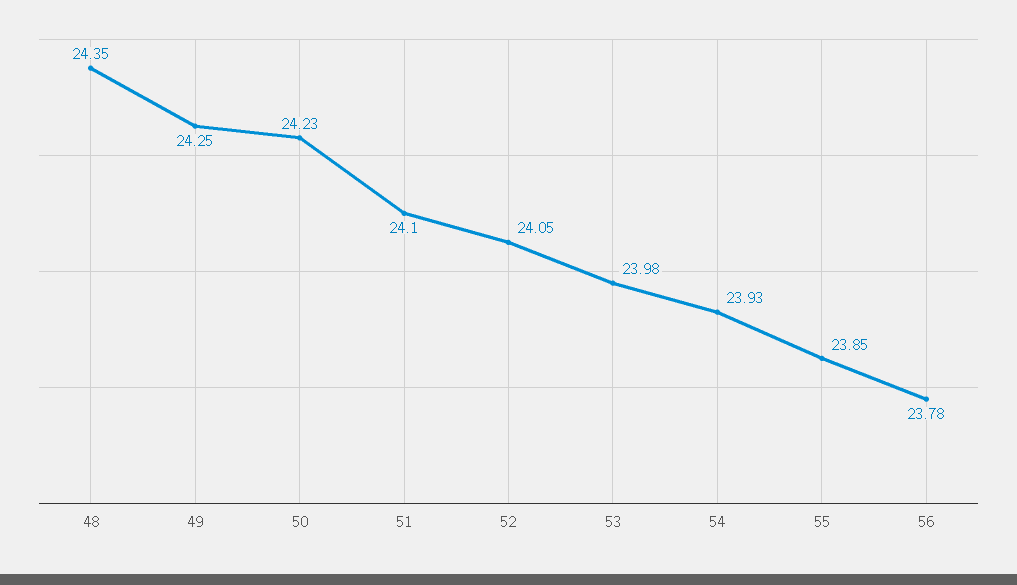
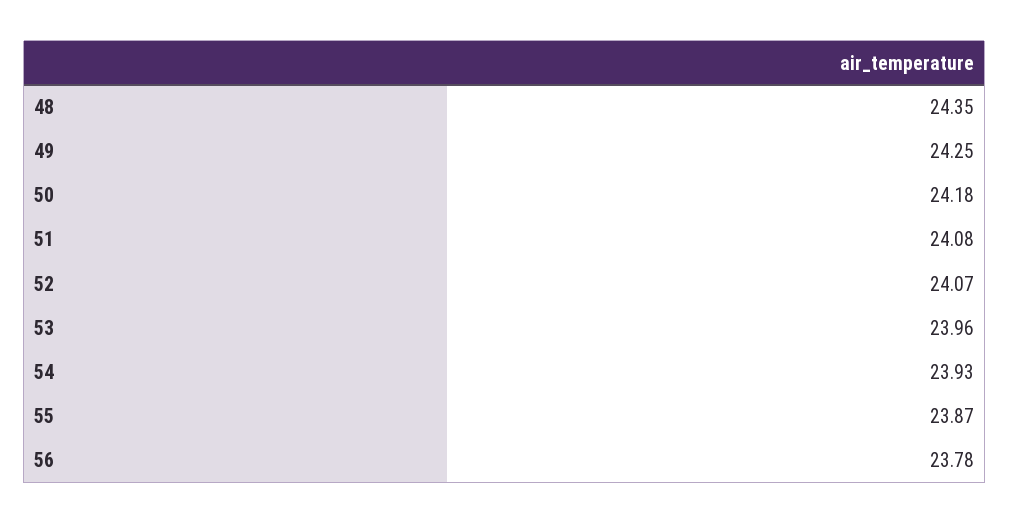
  {
    "48": 24.35,
    "49": 24.25,
-   "50": 24.23,
+   "50": 24.18,
-   "51": 24.1,
+   "51": 24.08,
-   "52": 24.05,
+   "52": 24.07,
-   "53": 23.98,
+   "53": 23.96,
    "54": 23.93,
-   "55": 23.85,
+   "55": 23.87,
    "56": 23.78
  }

